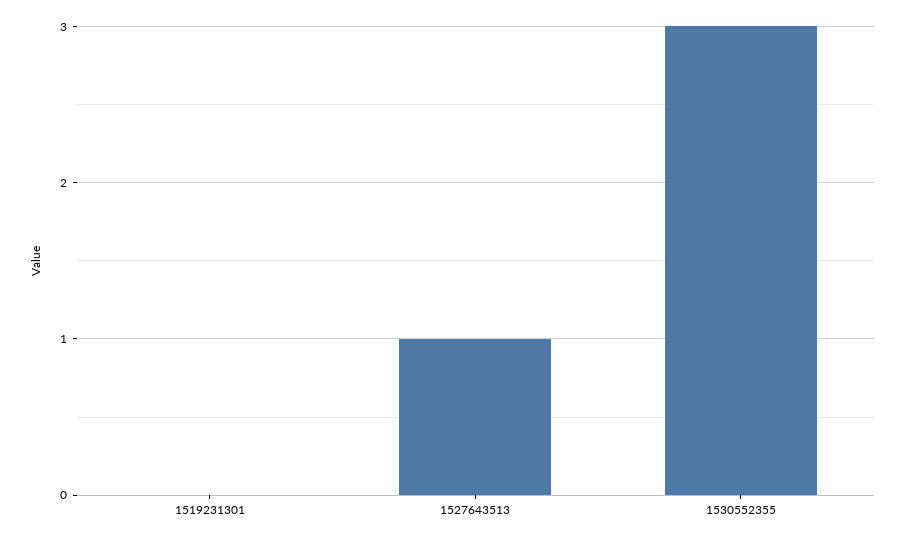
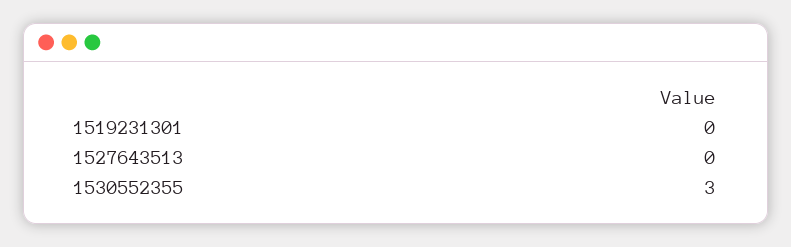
  {
    "1519231301": 0,
-   "1527643513": 1,
+   "1527643513": 0,
    "1530552355": 3
  }

